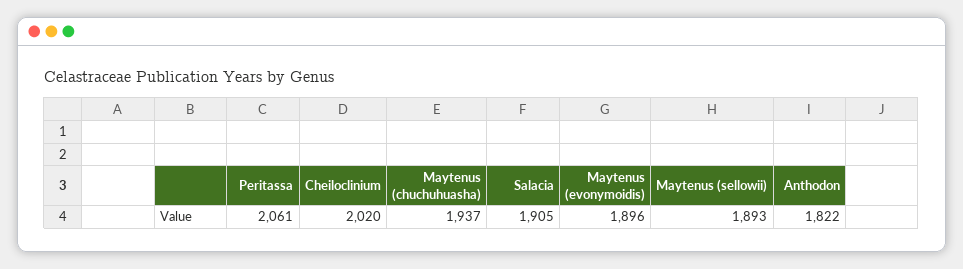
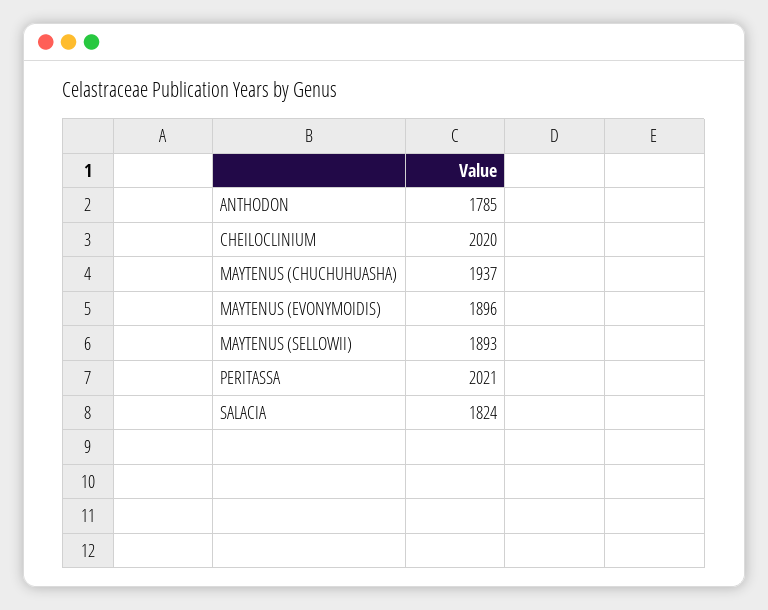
  {
-   "Peritassa": 2061,
+   "Peritassa": 2021,
    "Cheiloclinium": 2020,
    "Maytenus (chuchuhuasha)": 1937,
-   "Salacia": 1905,
+   "Salacia": 1824,
    "Maytenus (evonymoidis)": 1896,
    "Maytenus (sellowii)": 1893,
-   "Anthodon": 1822
+   "Anthodon": 1785
  }

